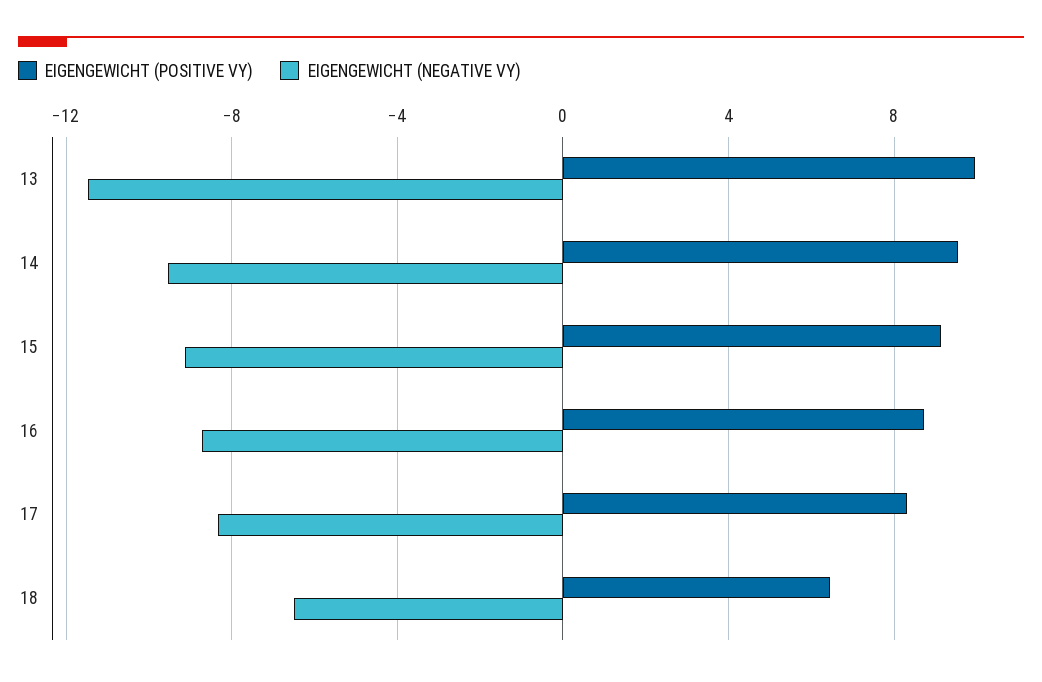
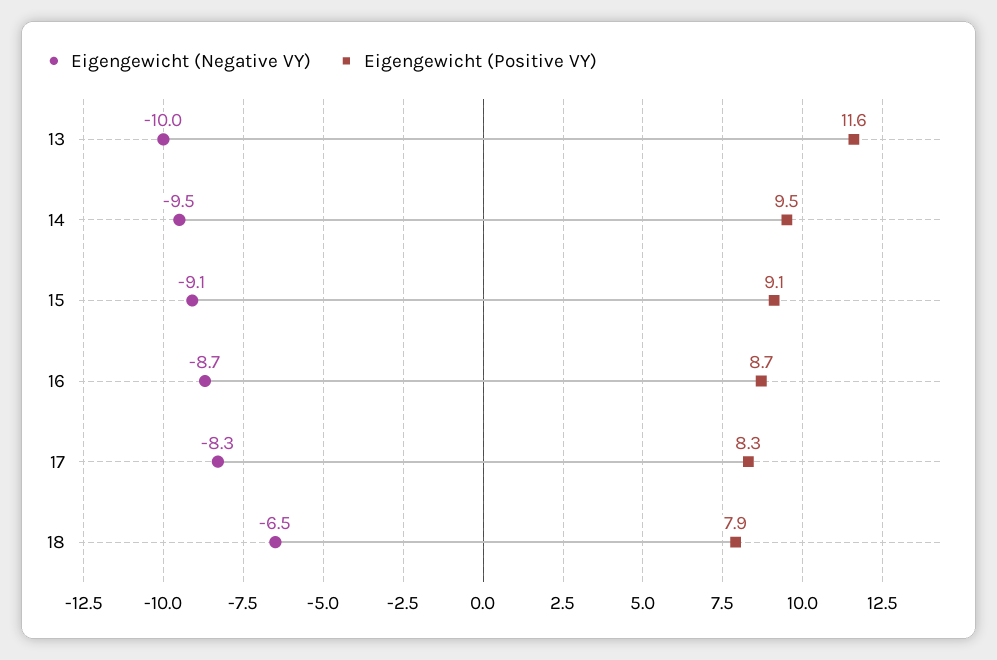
  {
    "EIGENGEWICHT (POSITIVE VY)": {
-     "13": 10,
+     "13": 11.6,
      "14": 9.5,
      "15": 9.1,
      "16": 8.7,
      "17": 8.3,
-     "18": 6.5
+     "18": 7.9
    },
    "EIGENGEWICHT (NEGATIVE VY)": {
-     "13": -11.5,
+     "13": -10,
      "14": -9.5,
      "15": -9.1,
      "16": -8.7,
      "17": -8.3,
      "18": -6.5
    }
  }

